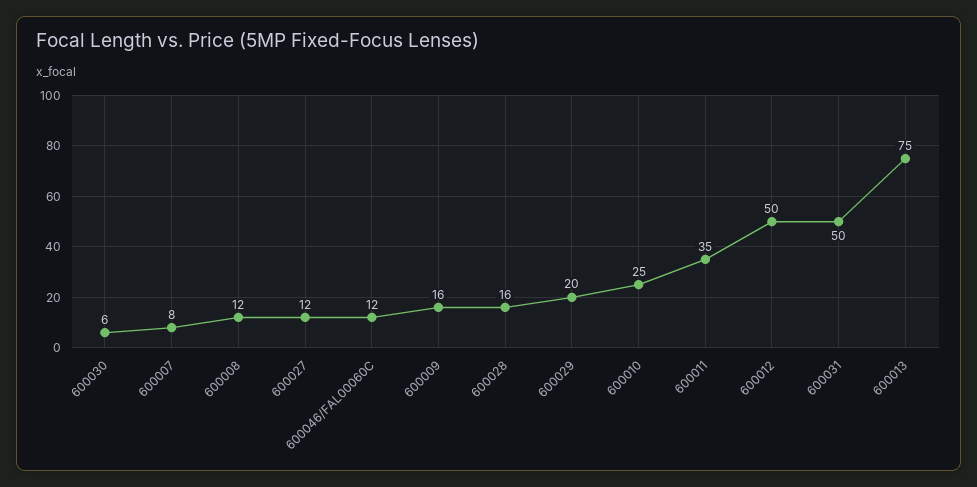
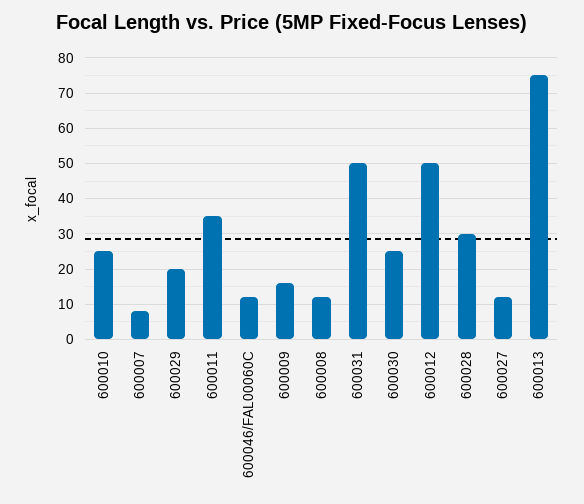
  {
-   "600030": 6,
+   "600030": 25,
    "600007": 8,
    "600008": 12,
    "600027": 12,
    "600046/FAL00060C": 12,
    "600009": 16,
-   "600028": 16,
+   "600028": 30,
    "600029": 20,
    "600010": 25,
    "600011": 35,
    "600012": 50,
    "600031": 50,
    "600013": 75
  }

